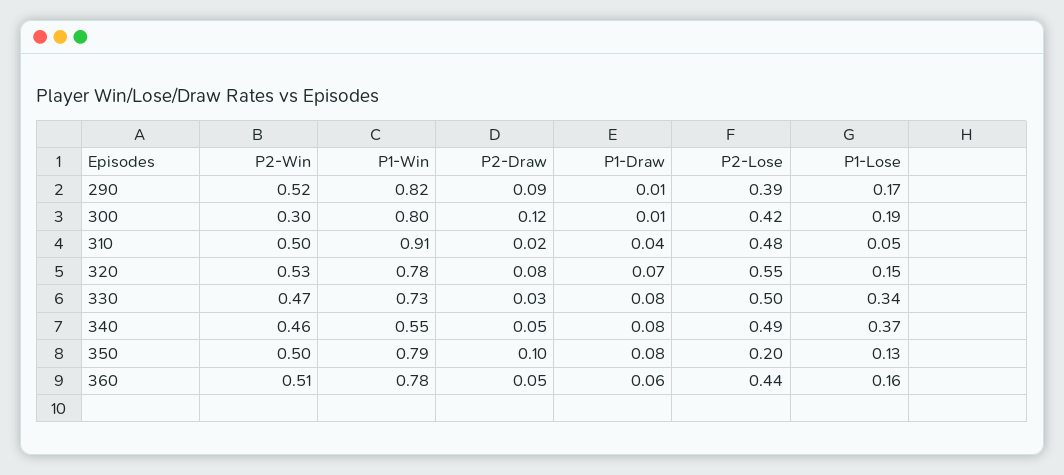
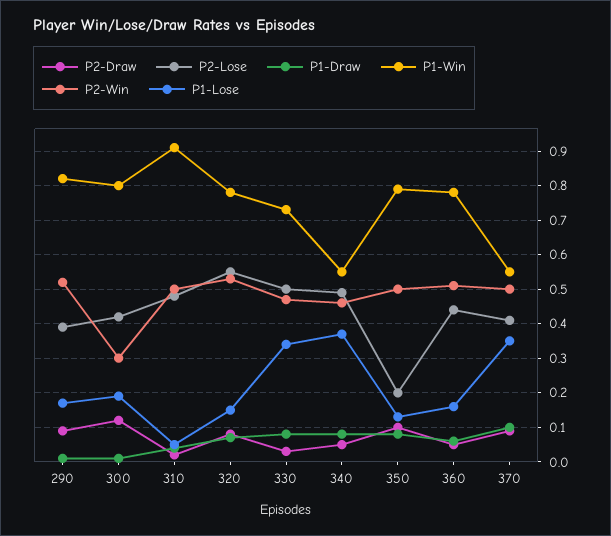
  {
    "P2-Win": {
      "290": 0.52,
      "300": 0.3,
      "310": 0.5,
      "320": 0.53,
      "330": 0.47,
      "340": 0.46,
      "350": 0.5,
-     "360": 0.51
+     "360": 0.51,
+     "370": 0.5
    },
    "P1-Win": {
      "290": 0.82,
      "300": 0.8,
      "310": 0.91,
      "320": 0.78,
      "330": 0.73,
      "340": 0.55,
      "350": 0.79,
-     "360": 0.78
+     "360": 0.78,
+     "370": 0.55
    },
    "P2-Draw": {
      "290": 0.09,
      "300": 0.12,
      "310": 0.02,
      "320": 0.08,
      "330": 0.03,
      "340": 0.05,
      "350": 0.1,
-     "360": 0.05
+     "360": 0.05,
+     "370": 0.1
    },
    "P1-Draw": {
      "290": 0.01,
      "300": 0.01,
      "310": 0.04,
      "320": 0.07,
      "330": 0.08,
      "340": 0.08,
      "350": 0.08,
-     "360": 0.06
+     "360": 0.06,
+     "370": 0.1
    },
    "P2-Lose": {
      "290": 0.39,
      "300": 0.42,
      "310": 0.48,
      "320": 0.55,
      "330": 0.5,
      "340": 0.49,
      "350": 0.2,
-     "360": 0.44
+     "360": 0.44,
+     "370": 0.4
    },
    "P1-Lose": {
      "290": 0.17,
      "300": 0.19,
      "310": 0.05,
      "320": 0.15,
      "330": 0.34,
      "340": 0.37,
      "350": 0.13,
-     "360": 0.16
+     "360": 0.16,
+     "370": 0.35
    }
  }

